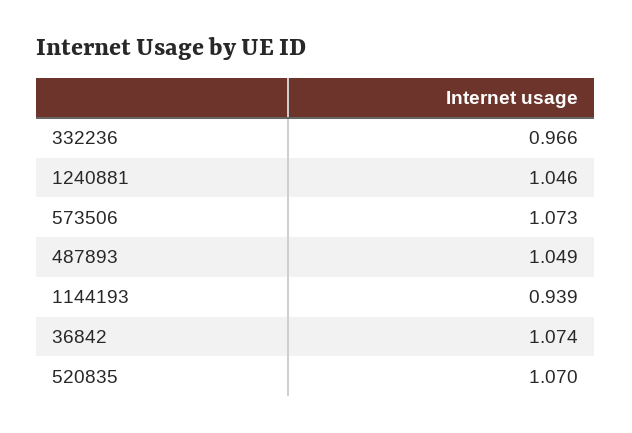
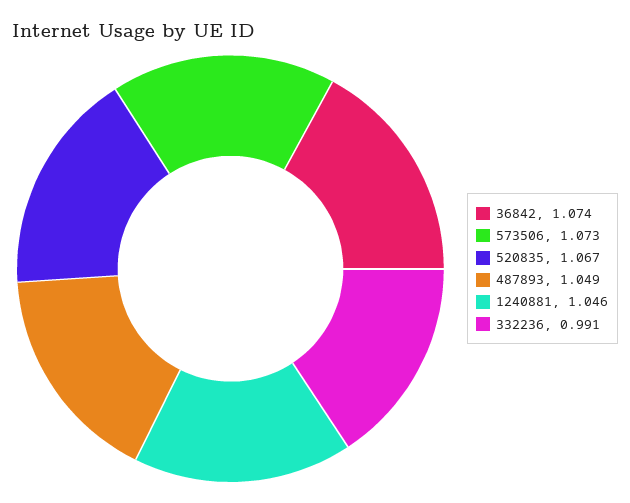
  {
-   "332236": 0.966,
+   "332236": 0.991,
    "1240881": 1.046,
    "573506": 1.073,
    "487893": 1.049,
-   "1144193": 0.939,
    "36842": 1.074,
-   "520835": 1.07
+   "520835": 1.067
  }

